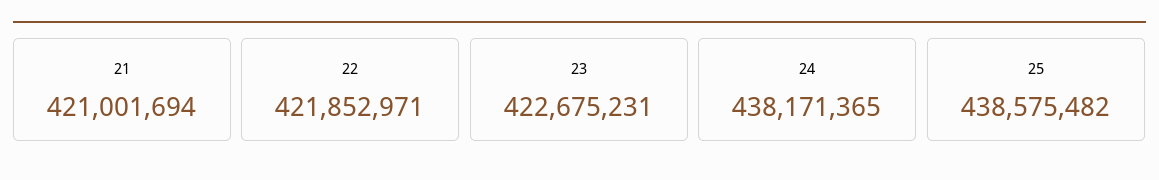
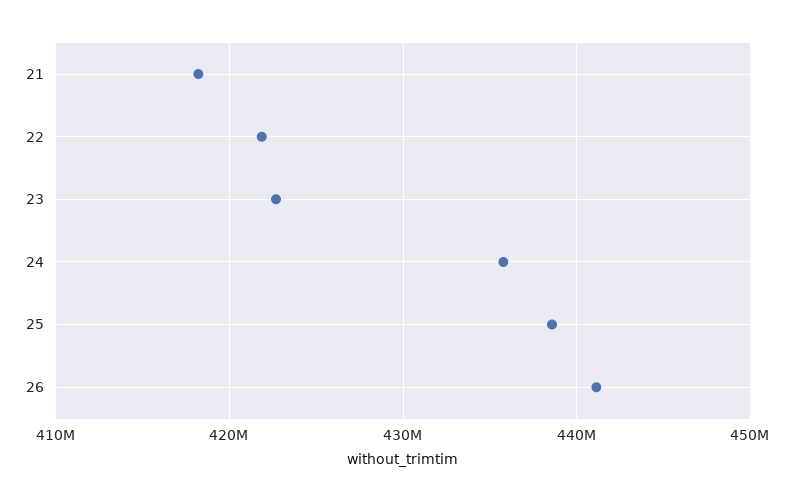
  {
-   "21": 421001694,
+   "21": 418000000,
    "22": 421852971,
    "23": 422675231,
-   "24": 438171365,
+   "24": 436000000,
-   "25": 438575482
+   "25": 438575482,
+   "26": 441000000
  }

